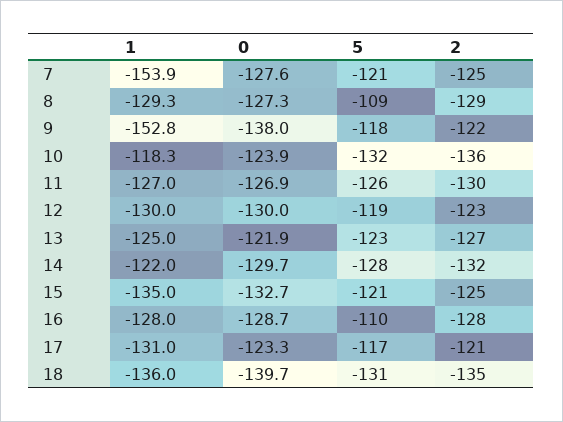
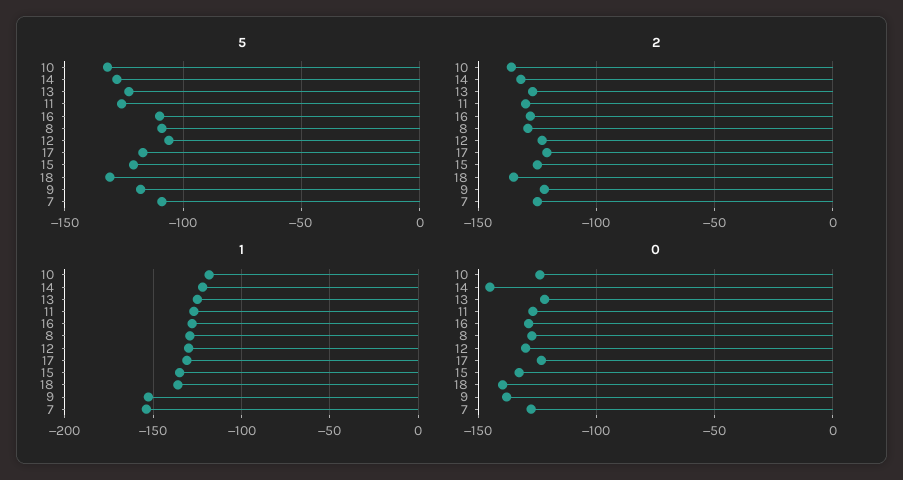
  {
    "1": {
      "7": -153.9,
      "8": -129.3,
      "9": -152.8,
      "10": -118.3,
      "11": -127,
      "12": -130,
      "13": -125,
      "14": -122,
      "15": -135,
      "16": -128,
      "17": -131,
      "18": -136
    },
    "0": {
      "7": -127.6,
      "8": -127.3,
      "9": -138,
      "10": -123.9,
      "11": -126.9,
      "12": -130,
      "13": -121.9,
-     "14": -129.7,
+     "14": -145,
      "15": -132.7,
      "16": -128.7,
      "17": -123.3,
      "18": -139.7
    },
    "5": {
-     "7": -121,
+     "7": -110,
      "8": -109,
      "9": -118,
      "10": -132,
      "11": -126,
-     "12": -119,
+     "12": -105,
      "13": -123,
      "14": -128,
      "15": -121,
      "16": -110,
      "17": -117,
      "18": -131
    },
    "2": {
      "7": -125,
      "8": -129,
      "9": -122,
      "10": -136,
      "11": -130,
      "12": -123,
      "13": -127,
      "14": -132,
      "15": -125,
      "16": -128,
      "17": -121,
      "18": -135
    }
  }

